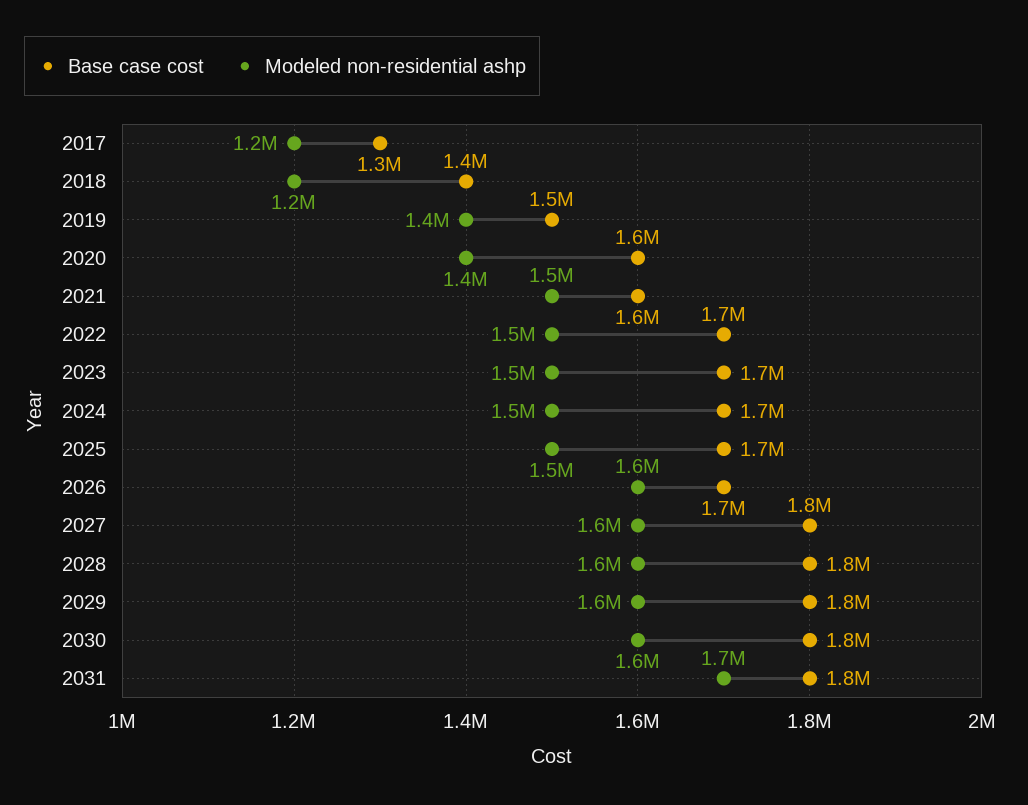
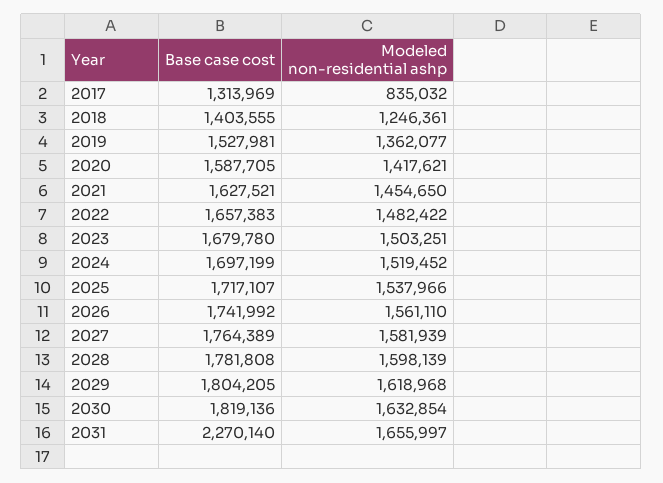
  {
    "Base case cost": {
      "2017": 1313969,
      "2018": 1403555,
      "2019": 1527981,
      "2020": 1587705,
      "2021": 1627521,
      "2022": 1657383,
      "2023": 1679780,
      "2024": 1697199,
      "2025": 1717107,
      "2026": 1741992,
      "2027": 1764389,
      "2028": 1781808,
      "2029": 1804205,
      "2030": 1819136,
-     "2031": 1800000
+     "2031": 2270140
    },
    "Modeled non-residential ashp": {
-     "2017": 1200000,
+     "2017": 835032,
      "2018": 1246361,
      "2019": 1362077,
      "2020": 1417621,
      "2021": 1454650,
      "2022": 1482422,
      "2023": 1503251,
      "2024": 1519452,
      "2025": 1537966,
      "2026": 1561110,
      "2027": 1581939,
      "2028": 1598139,
      "2029": 1618968,
      "2030": 1632854,
      "2031": 1655997
    }
  }

